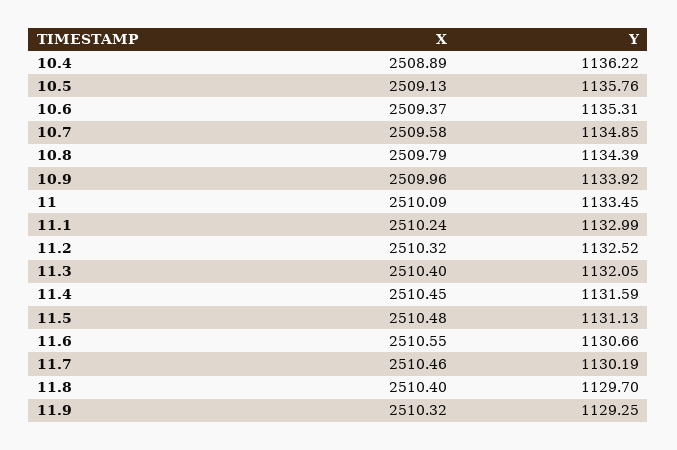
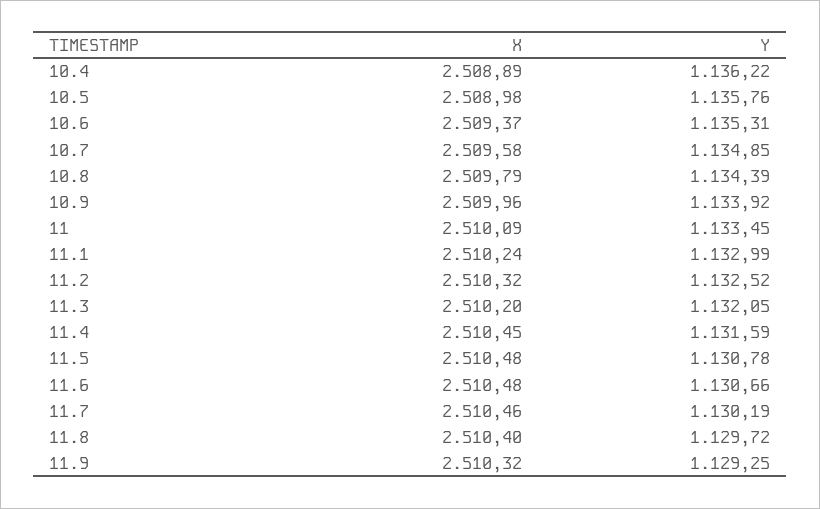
  {
    "X": {
      "10.4": 2508.89,
-     "10.5": 2509.13,
+     "10.5": 2508.98,
      "10.6": 2509.37,
      "10.7": 2509.58,
      "10.8": 2509.79,
      "10.9": 2509.96,
      "11": 2510.09,
      "11.1": 2510.24,
      "11.2": 2510.32,
-     "11.3": 2510.4,
+     "11.3": 2510.2,
      "11.4": 2510.45,
      "11.5": 2510.48,
-     "11.6": 2510.55,
+     "11.6": 2510.48,
      "11.7": 2510.46,
      "11.8": 2510.4,
      "11.9": 2510.32
    },
    "Y": {
      "10.4": 1136.22,
      "10.5": 1135.76,
      "10.6": 1135.31,
      "10.7": 1134.85,
      "10.8": 1134.39,
      "10.9": 1133.92,
      "11": 1133.45,
      "11.1": 1132.99,
      "11.2": 1132.52,
      "11.3": 1132.05,
      "11.4": 1131.59,
-     "11.5": 1131.13,
+     "11.5": 1130.78,
      "11.6": 1130.66,
      "11.7": 1130.19,
-     "11.8": 1129.7,
+     "11.8": 1129.72,
      "11.9": 1129.25
    }
  }

